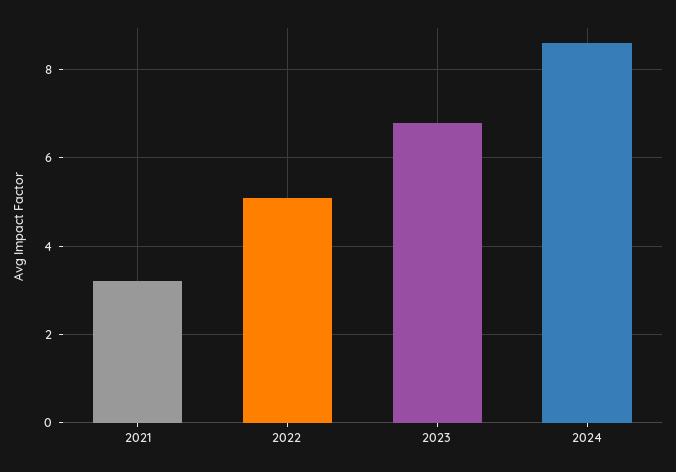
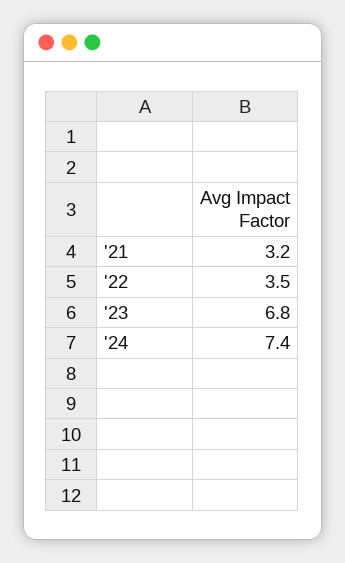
  {
    "2021": 3.2,
-   "2022": 5,
+   "2022": 3.5,
    "2023": 6.8,
-   "2024": 8.5
+   "2024": 7.4
  }

